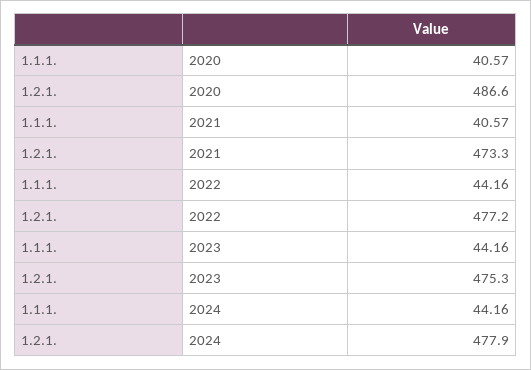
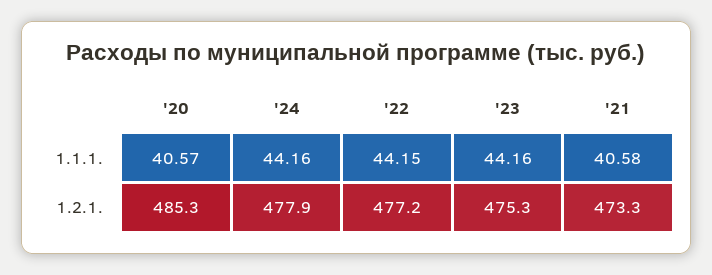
  {
    "1.1.1.": {
      "2020": 40.57,
-     "2021": 40.57,
+     "2021": 40.58,
-     "2022": 44.16,
+     "2022": 44.15,
      "2023": 44.16,
      "2024": 44.16
    },
    "1.2.1.": {
-     "2020": 486.6,
+     "2020": 485.3,
      "2021": 473.3,
      "2022": 477.2,
      "2023": 475.3,
      "2024": 477.9
    }
  }

